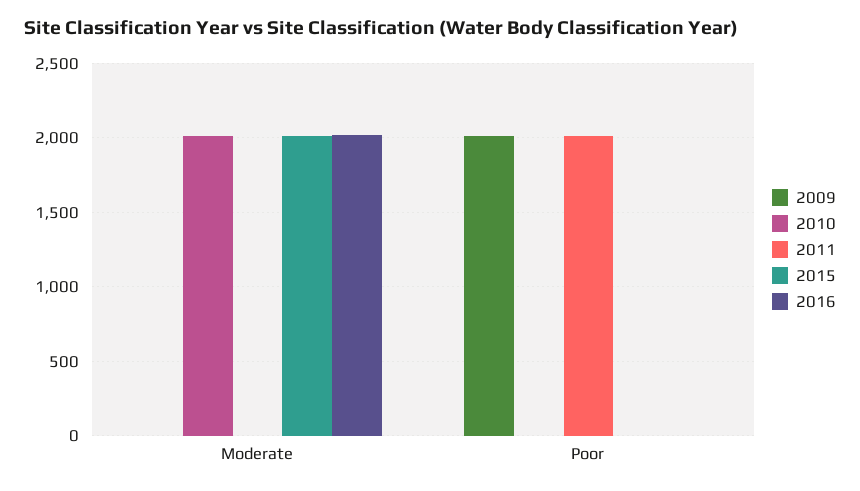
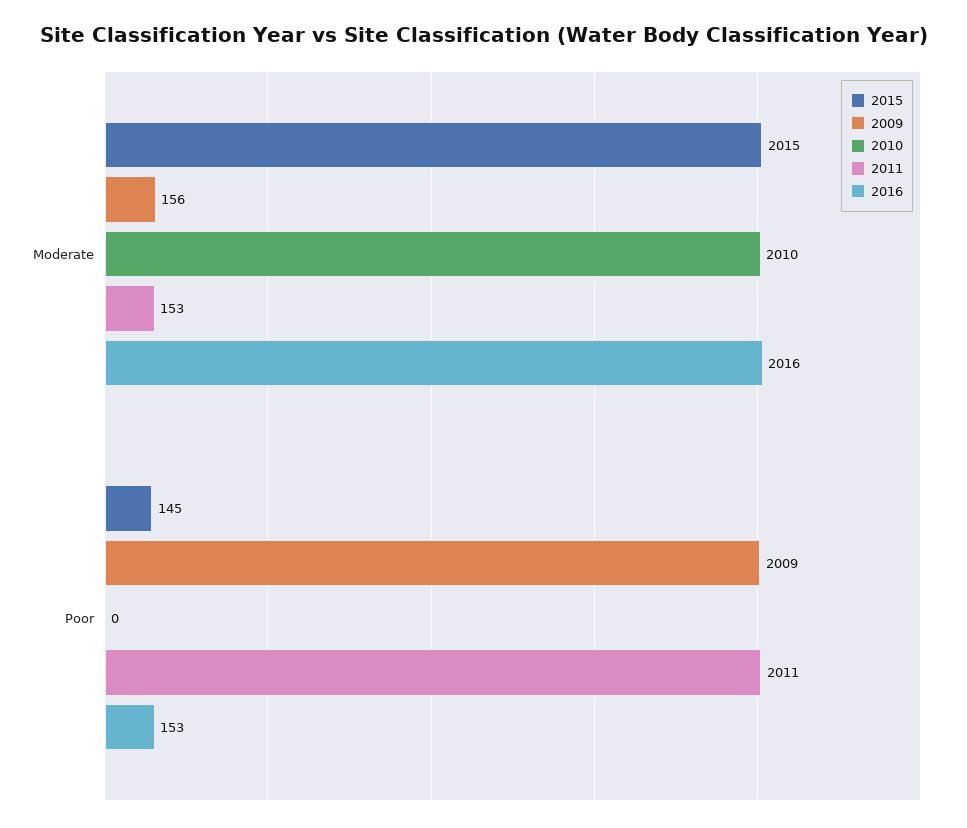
  {
    "2009": {
-     "Moderate": 0,
+     "Moderate": 156,
      "Poor": 2009
    },
    "2010": {
      "Moderate": 2010,
      "Poor": 0
    },
    "2011": {
-     "Moderate": 0,
+     "Moderate": 153,
      "Poor": 2011
    },
    "2015": {
      "Moderate": 2015,
-     "Poor": 0
+     "Poor": 145
    },
    "2016": {
      "Moderate": 2016,
-     "Poor": 0
+     "Poor": 153
    }
  }

